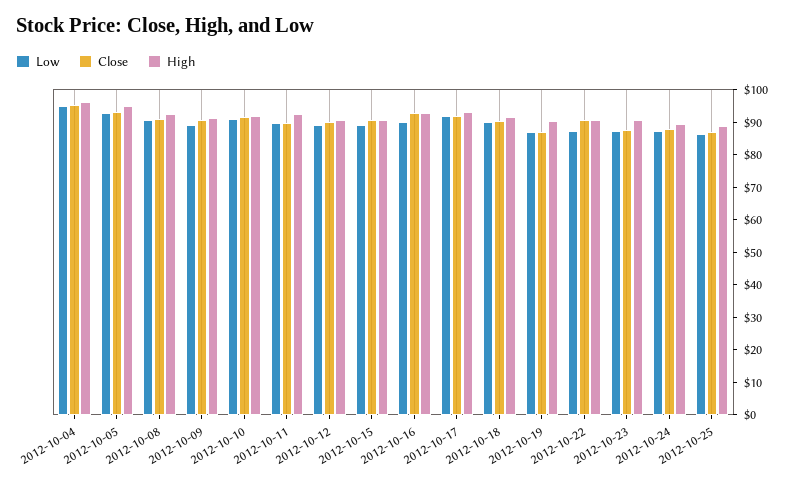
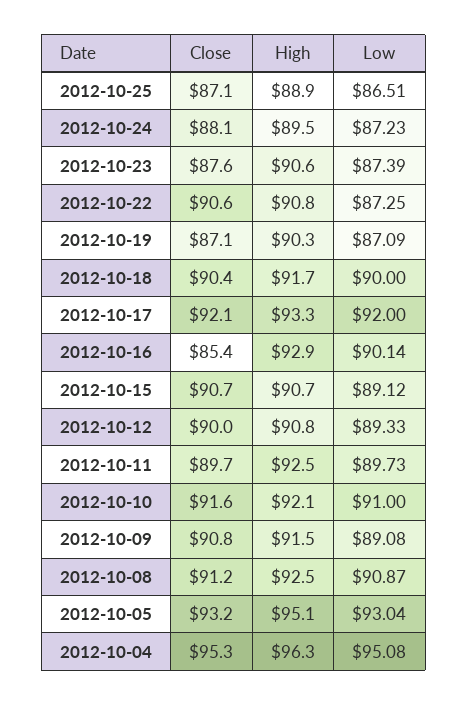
  {
    "Low": {
      "2012-10-04": 95.08,
      "2012-10-05": 93.04,
      "2012-10-08": 90.87,
      "2012-10-09": 89.08,
      "2012-10-10": 91,
      "2012-10-11": 89.73,
      "2012-10-12": 89.33,
      "2012-10-15": 89.12,
      "2012-10-16": 90.14,
      "2012-10-17": 92,
      "2012-10-18": 90,
      "2012-10-19": 87.09,
      "2012-10-22": 87.25,
      "2012-10-23": 87.39,
      "2012-10-24": 87.23,
      "2012-10-25": 86.51
    },
    "Close": {
      "2012-10-04": 95.3,
      "2012-10-05": 93.2,
      "2012-10-08": 91.2,
      "2012-10-09": 90.8,
      "2012-10-10": 91.6,
      "2012-10-11": 89.7,
      "2012-10-12": 90,
      "2012-10-15": 90.7,
-     "2012-10-16": 92.5,
+     "2012-10-16": 85.4,
      "2012-10-17": 92.1,
      "2012-10-18": 90.4,
      "2012-10-19": 87.1,
      "2012-10-22": 90.6,
      "2012-10-23": 87.6,
      "2012-10-24": 88.1,
      "2012-10-25": 87.1
    },
    "High": {
      "2012-10-04": 96.3,
      "2012-10-05": 95.1,
      "2012-10-08": 92.5,
      "2012-10-09": 91.5,
      "2012-10-10": 92.1,
      "2012-10-11": 92.5,
      "2012-10-12": 90.8,
      "2012-10-15": 90.7,
      "2012-10-16": 92.9,
      "2012-10-17": 93.3,
      "2012-10-18": 91.7,
      "2012-10-19": 90.3,
      "2012-10-22": 90.8,
      "2012-10-23": 90.6,
      "2012-10-24": 89.5,
      "2012-10-25": 88.9
    }
  }

